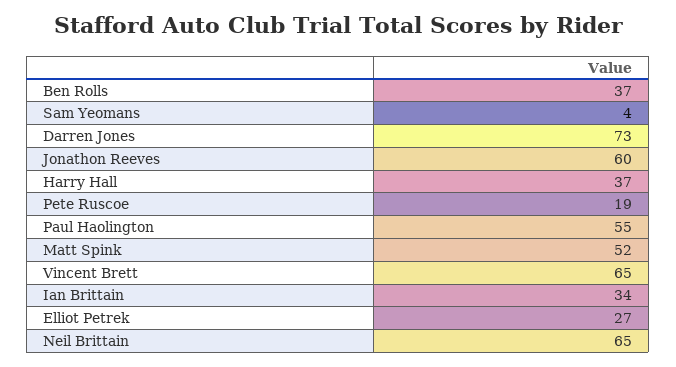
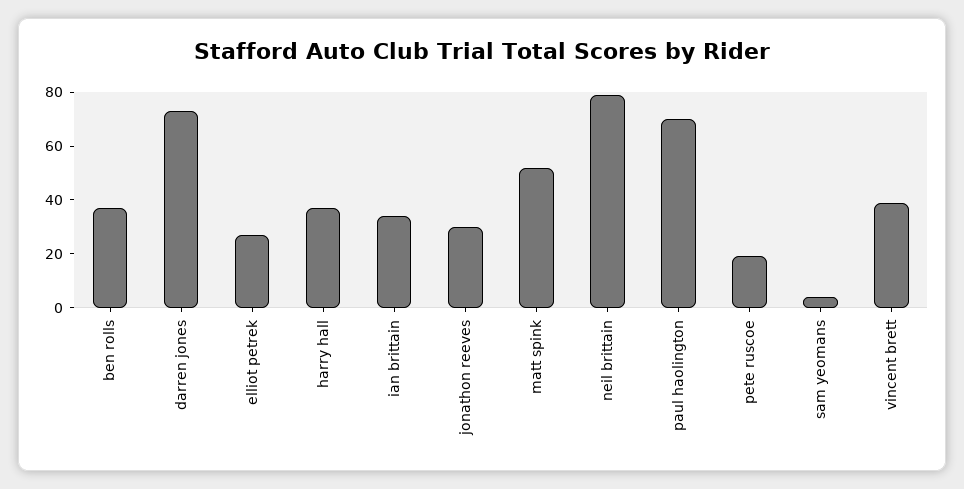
  {
    "Ben Rolls": 37,
    "Sam Yeomans": 4,
    "Darren Jones": 73,
-   "Jonathon Reeves": 60,
+   "Jonathon Reeves": 30,
    "Harry Hall": 37,
    "Pete Ruscoe": 19,
-   "Paul Haolington": 55,
+   "Paul Haolington": 70,
    "Matt Spink": 52,
-   "Vincent Brett": 65,
+   "Vincent Brett": 40,
    "Ian Brittain": 34,
    "Elliot Petrek": 27,
-   "Neil Brittain": 65
+   "Neil Brittain": 80
  }

